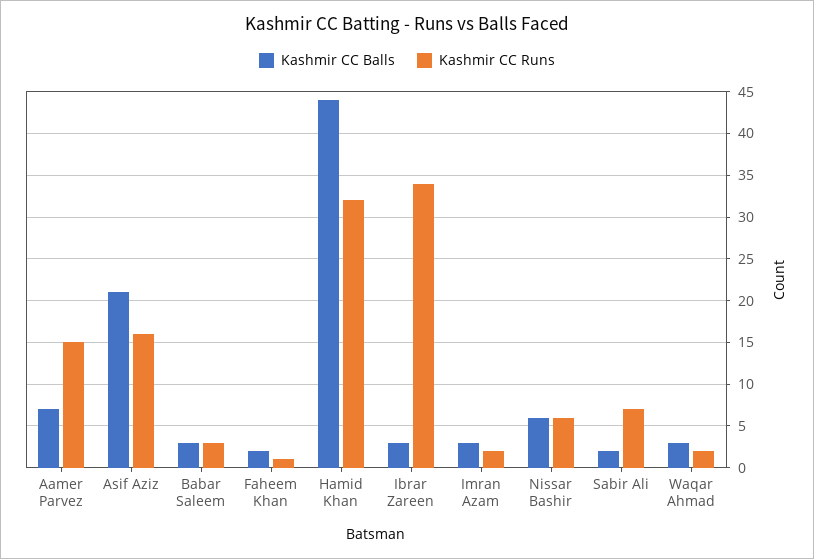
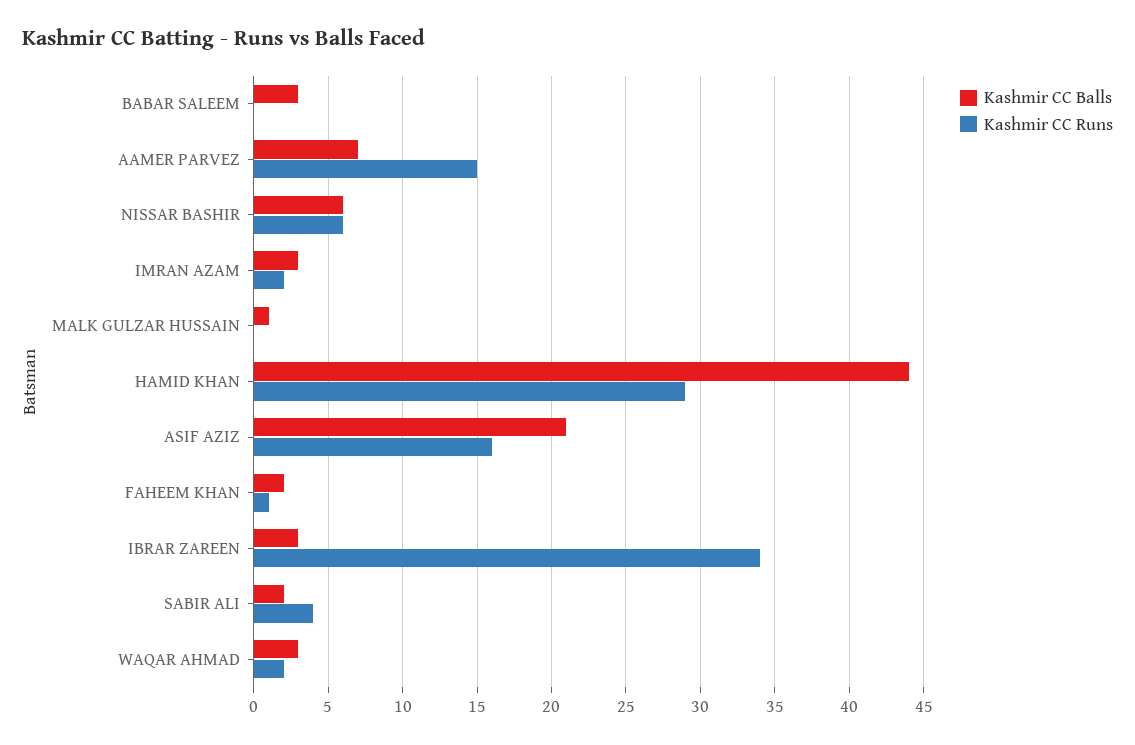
  {
    "Kashmir CC Balls": {
      "Aamer Parvez": 7,
      "Asif Aziz": 21,
      "Babar Saleem": 3,
      "Faheem Khan": 2,
      "Hamid Khan": 44,
      "Ibrar Zareen": 3,
      "Imran Azam": 3,
      "Nissar Bashir": 6,
      "Sabir Ali": 2,
-     "Waqar Ahmad": 3
+     "Waqar Ahmad": 3,
+     "MALK GULZAR HUSSAIN": 1
    },
    "Kashmir CC Runs": {
      "Aamer Parvez": 15,
      "Asif Aziz": 16,
-     "Babar Saleem": 3,
+     "Babar Saleem": 0,
      "Faheem Khan": 1,
-     "Hamid Khan": 32,
+     "Hamid Khan": 29,
      "Ibrar Zareen": 34,
      "Imran Azam": 2,
      "Nissar Bashir": 6,
-     "Sabir Ali": 7,
+     "Sabir Ali": 4,
-     "Waqar Ahmad": 2
+     "Waqar Ahmad": 2,
+     "MALK GULZAR HUSSAIN": 0
    }
  }

